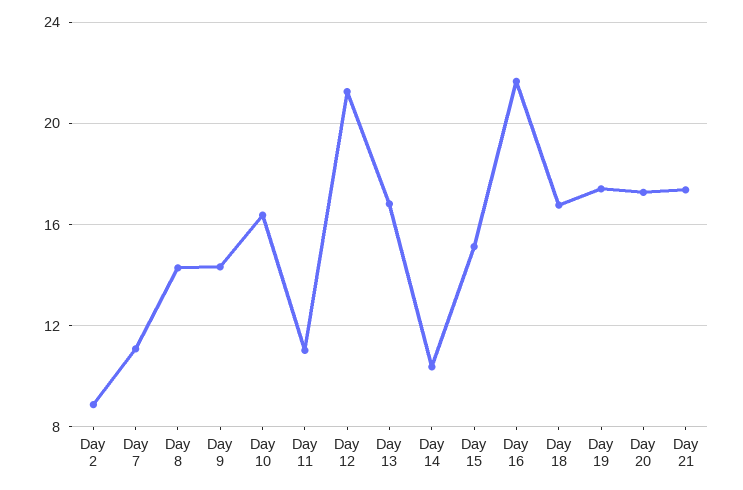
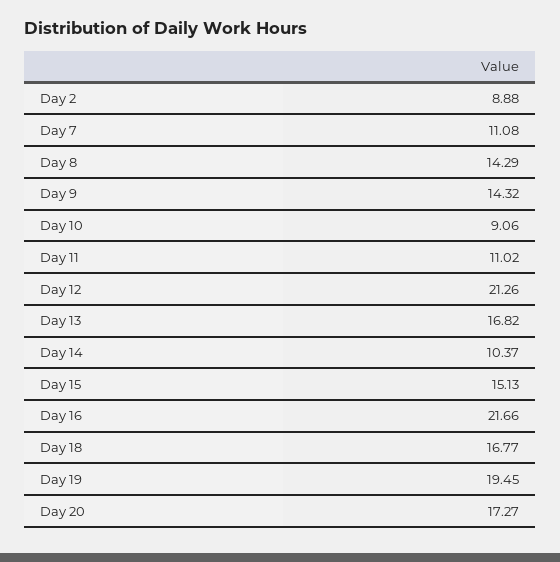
  {
    "Day 2": 8.88,
    "Day 7": 11.08,
    "Day 8": 14.29,
    "Day 9": 14.32,
-   "Day 10": 16.5,
+   "Day 10": 9.06,
    "Day 11": 11.02,
    "Day 12": 21.26,
    "Day 13": 16.82,
    "Day 14": 10.37,
    "Day 15": 15.13,
    "Day 16": 21.66,
    "Day 18": 16.77,
-   "Day 19": 17.5,
+   "Day 19": 19.45,
-   "Day 20": 17.27,
+   "Day 20": 17.27
-   "Day 21": 17.5
  }

